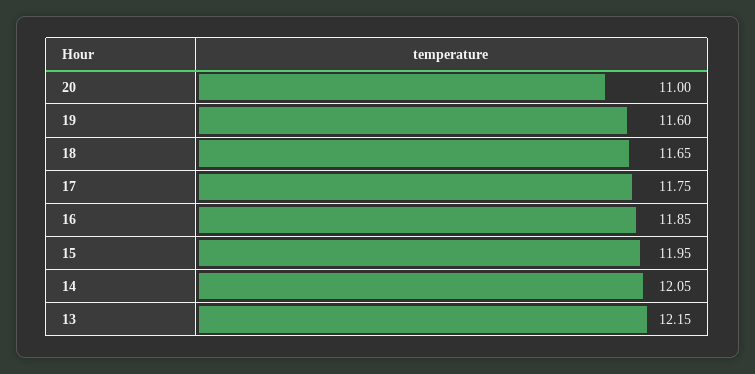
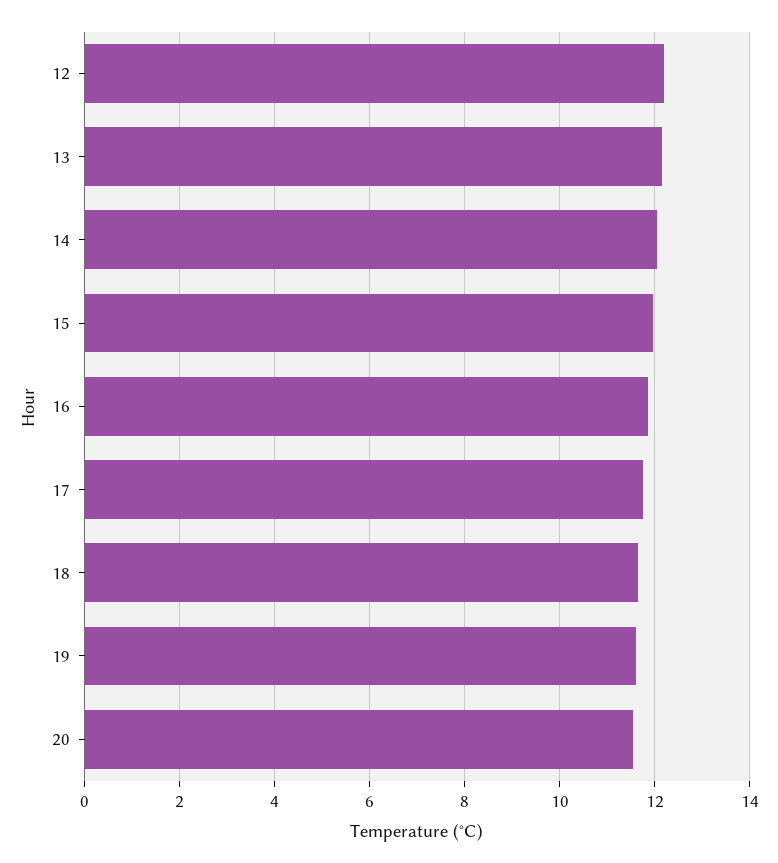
  {
-   "20": 11,
+   "20": 11.6,
    "19": 11.6,
    "18": 11.65,
    "17": 11.75,
    "16": 11.85,
    "15": 11.95,
    "14": 12.05,
-   "13": 12.15
+   "13": 12.15,
+   "12": 12.2
  }

